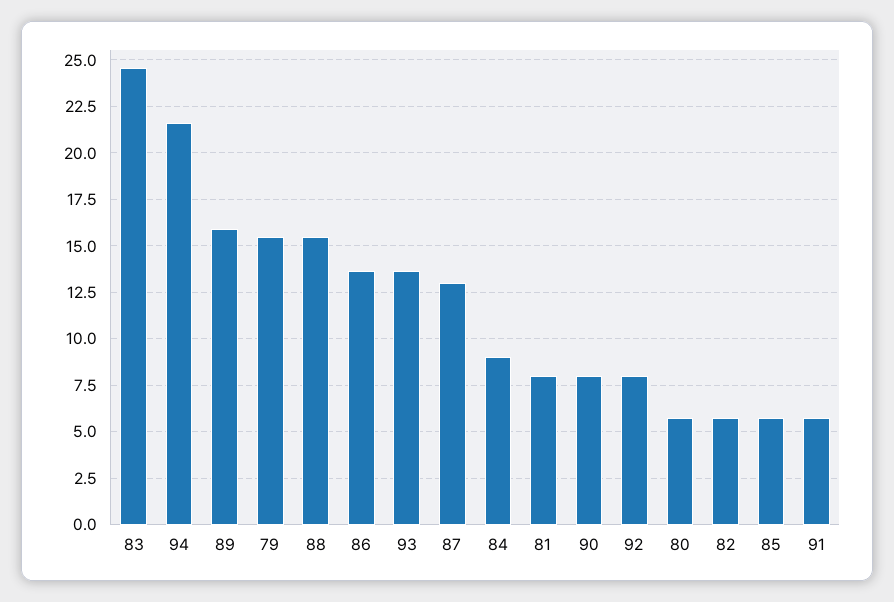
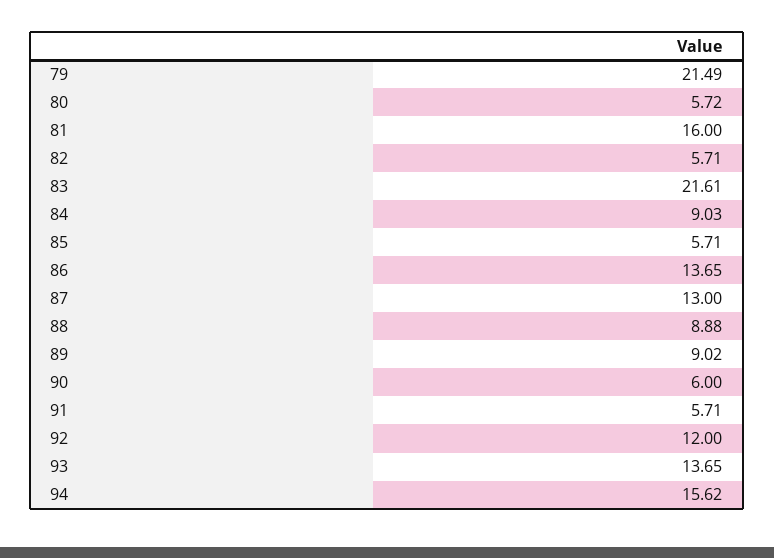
  {
-   "83": 24.5,
+   "83": 21.61,
-   "94": 21.5,
+   "94": 15.62,
-   "89": 16,
+   "89": 9.02,
-   "79": 15.5,
+   "79": 21.49,
-   "88": 15.5,
+   "88": 8.88,
    "86": 13.65,
    "93": 13.65,
    "87": 13,
    "84": 9.03,
-   "81": 8,
+   "81": 16,
-   "90": 8,
+   "90": 6,
-   "92": 8,
+   "92": 12,
    "80": 5.72,
    "82": 5.71,
    "85": 5.71,
    "91": 5.71
  }

